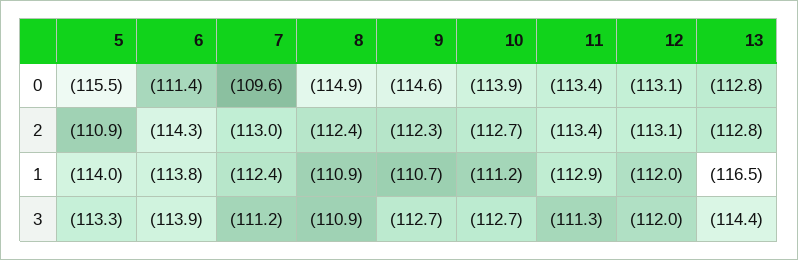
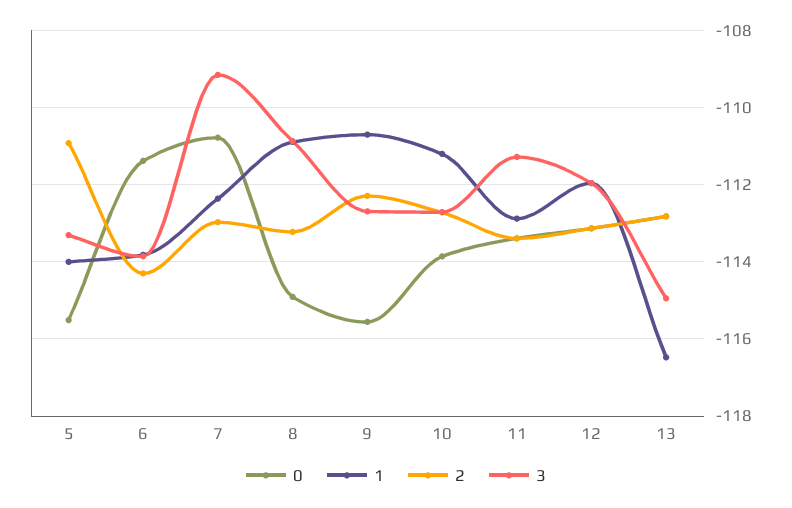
  {
    "0": {
      "5": -115.5,
      "6": -111.4,
-     "7": -109.6,
+     "7": -110.8,
      "8": -114.9,
-     "9": -114.6,
+     "9": -115.6,
      "10": -113.9,
      "11": -113.4,
      "12": -113.1,
      "13": -112.8
    },
    "2": {
      "5": -110.9,
      "6": -114.3,
      "7": -113,
-     "8": -112.4,
+     "8": -113.2,
      "9": -112.3,
      "10": -112.7,
      "11": -113.4,
      "12": -113.1,
      "13": -112.8
    },
    "1": {
      "5": -114,
      "6": -113.8,
      "7": -112.4,
      "8": -110.9,
      "9": -110.7,
      "10": -111.2,
      "11": -112.9,
      "12": -112,
      "13": -116.5
    },
    "3": {
      "5": -113.3,
      "6": -113.9,
-     "7": -111.2,
+     "7": -109.2,
      "8": -110.9,
      "9": -112.7,
      "10": -112.7,
      "11": -111.3,
      "12": -112,
-     "13": -114.4
+     "13": -115
    }
  }

